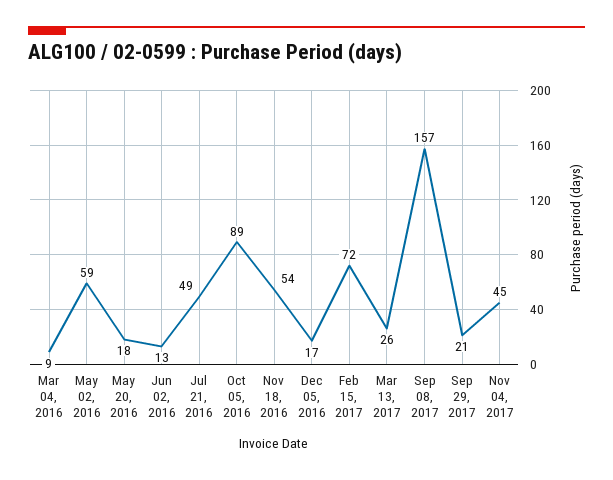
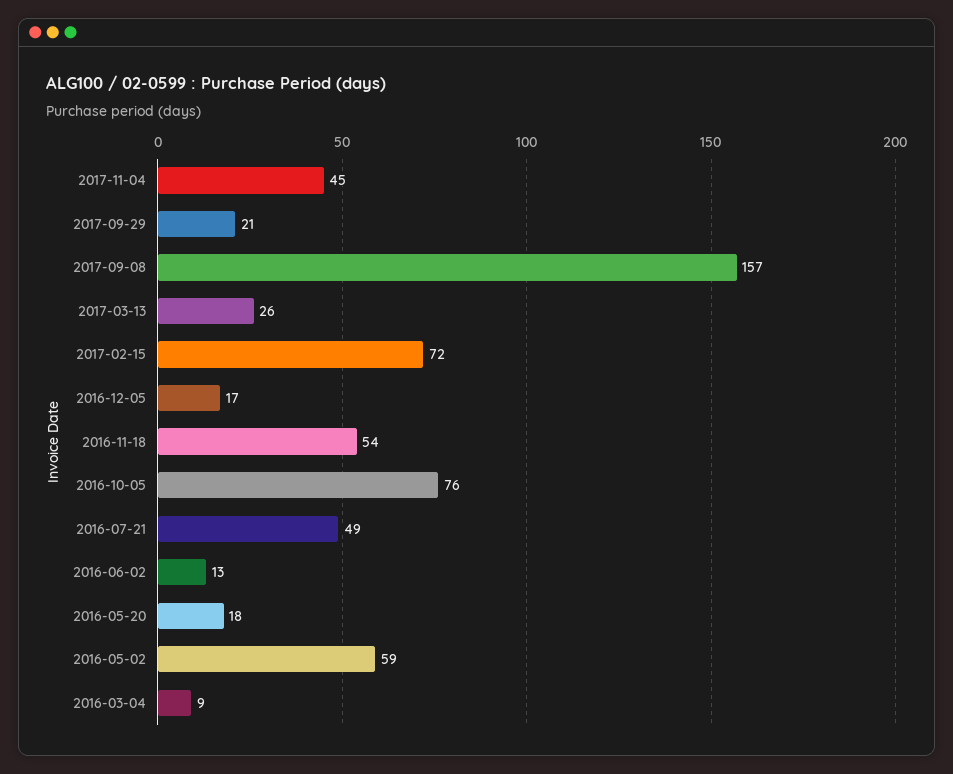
  {
    "Mar 04, 2016": 9,
    "May 02, 2016": 59,
    "May 20, 2016": 18,
    "Jun 02, 2016": 13,
    "Jul 21, 2016": 49,
-   "Oct 05, 2016": 89,
+   "Oct 05, 2016": 76,
    "Nov 18, 2016": 54,
    "Dec 05, 2016": 17,
    "Feb 15, 2017": 72,
    "Mar 13, 2017": 26,
    "Sep 08, 2017": 157,
    "Sep 29, 2017": 21,
    "Nov 04, 2017": 45
  }

